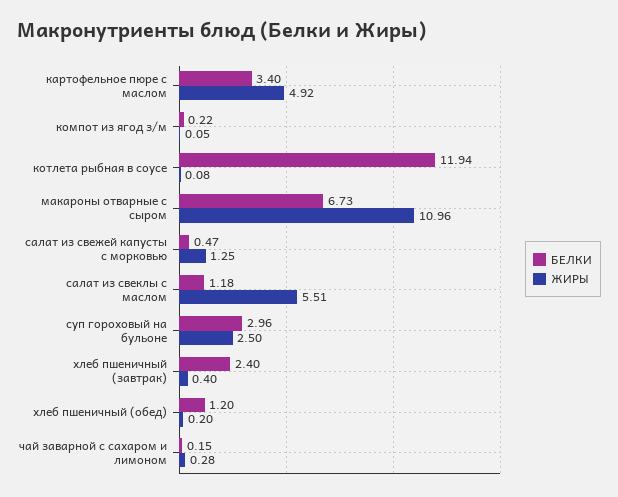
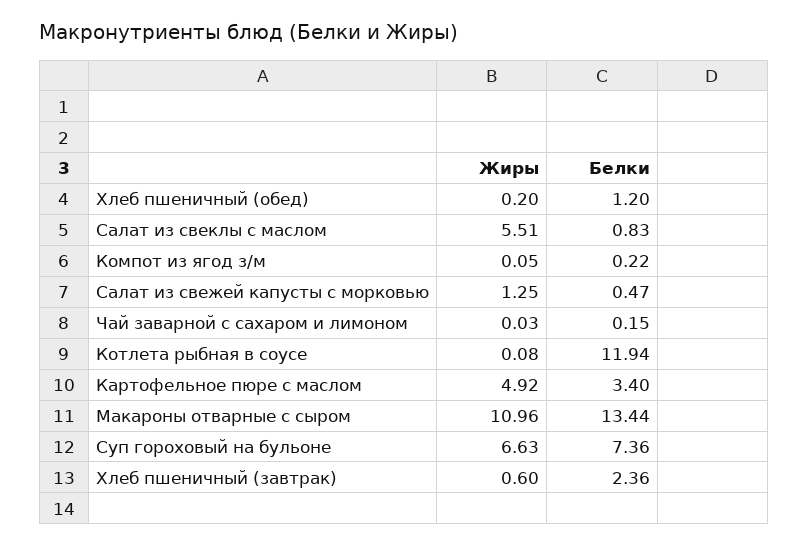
  {
    "БЕЛКИ": {
      "картофельное пюре с маслом": 3.4,
      "компот из ягод з/м": 0.22,
      "котлета рыбная в соусе": 11.94,
-     "макароны отварные с сыром": 6.73,
+     "макароны отварные с сыром": 13.44,
      "салат из свежей капусты с морковью": 0.47,
-     "салат из свеклы с маслом": 1.18,
+     "салат из свеклы с маслом": 0.83,
-     "суп гороховый на бульоне": 2.96,
+     "суп гороховый на бульоне": 7.36,
-     "хлеб пшеничный (завтрак)": 2.4,
+     "хлеб пшеничный (завтрак)": 2.36,
      "хлеб пшеничный (обед)": 1.2,
      "чай заварной с сахаром и лимоном": 0.15
    },
    "ЖИРЫ": {
      "картофельное пюре с маслом": 4.92,
      "компот из ягод з/м": 0.05,
      "котлета рыбная в соусе": 0.08,
      "макароны отварные с сыром": 10.96,
      "салат из свежей капусты с морковью": 1.25,
      "салат из свеклы с маслом": 5.51,
-     "суп гороховый на бульоне": 2.5,
+     "суп гороховый на бульоне": 6.63,
-     "хлеб пшеничный (завтрак)": 0.4,
+     "хлеб пшеничный (завтрак)": 0.6,
      "хлеб пшеничный (обед)": 0.2,
-     "чай заварной с сахаром и лимоном": 0.28
+     "чай заварной с сахаром и лимоном": 0.03
    }
  }

